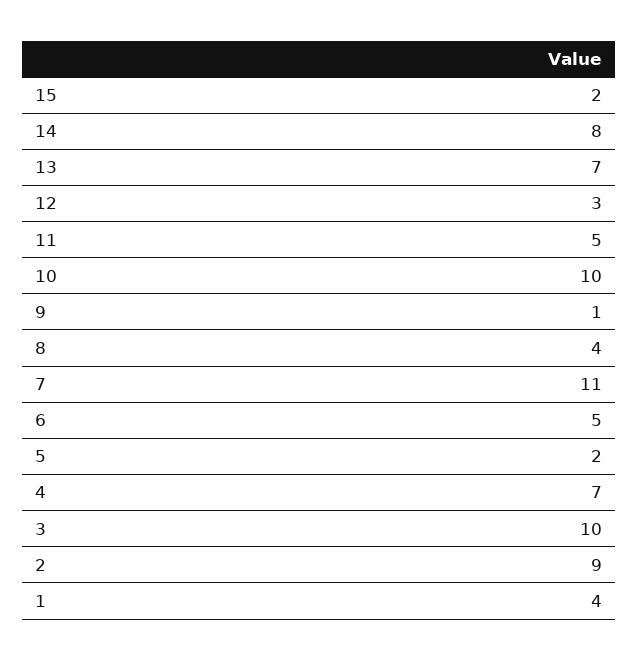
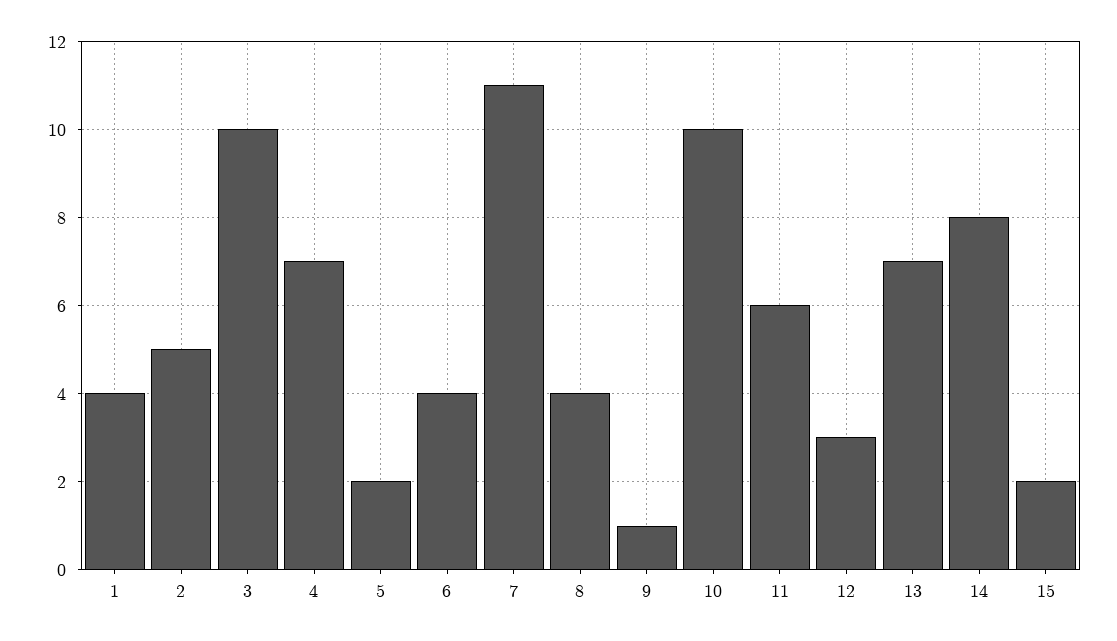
  {
    "15": 2,
    "14": 8,
    "13": 7,
    "12": 3,
-   "11": 5,
+   "11": 6,
    "10": 10,
    "9": 1,
    "8": 4,
    "7": 11,
-   "6": 5,
+   "6": 4,
    "5": 2,
    "4": 7,
    "3": 10,
-   "2": 9,
+   "2": 5,
    "1": 4
  }

